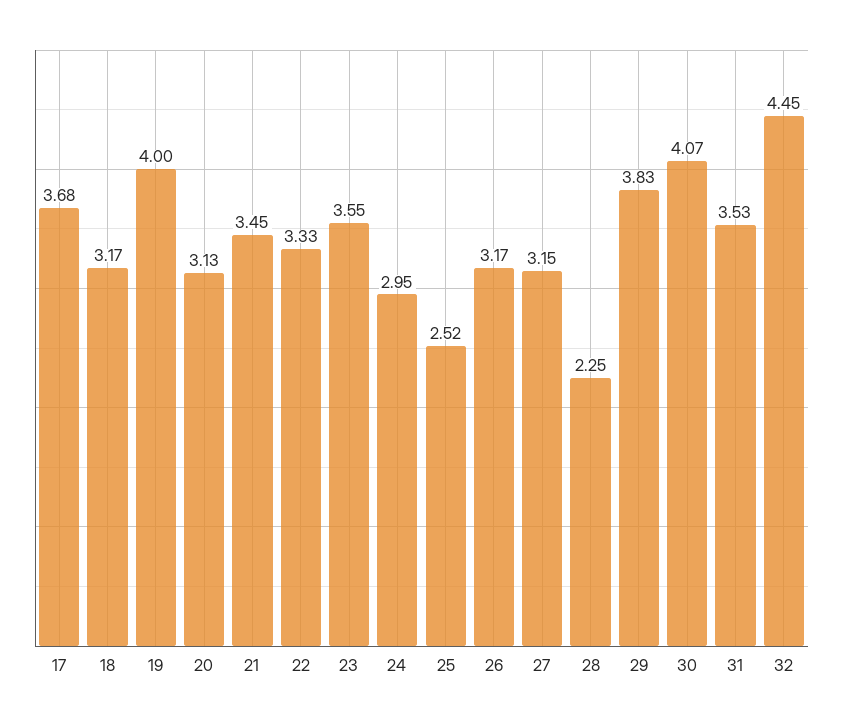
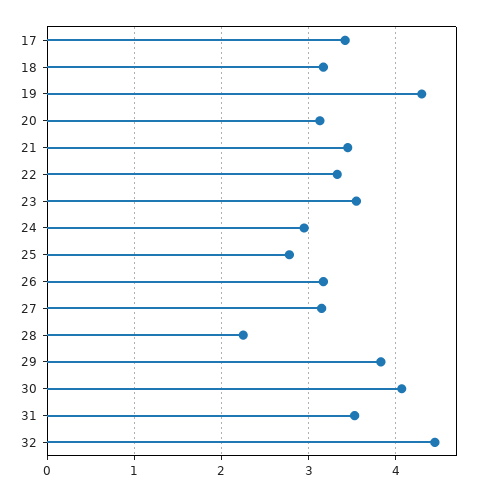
  {
-   "17": 3.68,
+   "17": 3.4,
    "18": 3.17,
-   "19": 4,
+   "19": 4.3,
    "20": 3.13,
    "21": 3.45,
    "22": 3.33,
    "23": 3.55,
    "24": 2.95,
-   "25": 2.52,
+   "25": 2.8,
    "26": 3.17,
    "27": 3.15,
    "28": 2.25,
    "29": 3.83,
    "30": 4.07,
    "31": 3.53,
    "32": 4.45
  }

